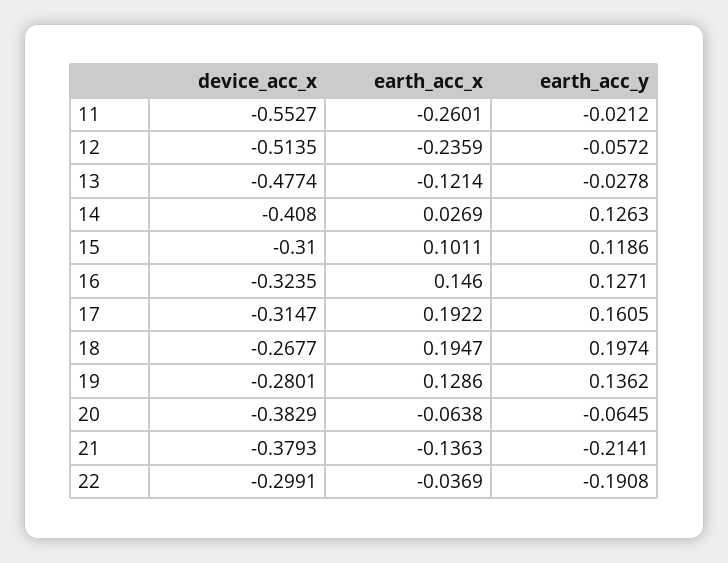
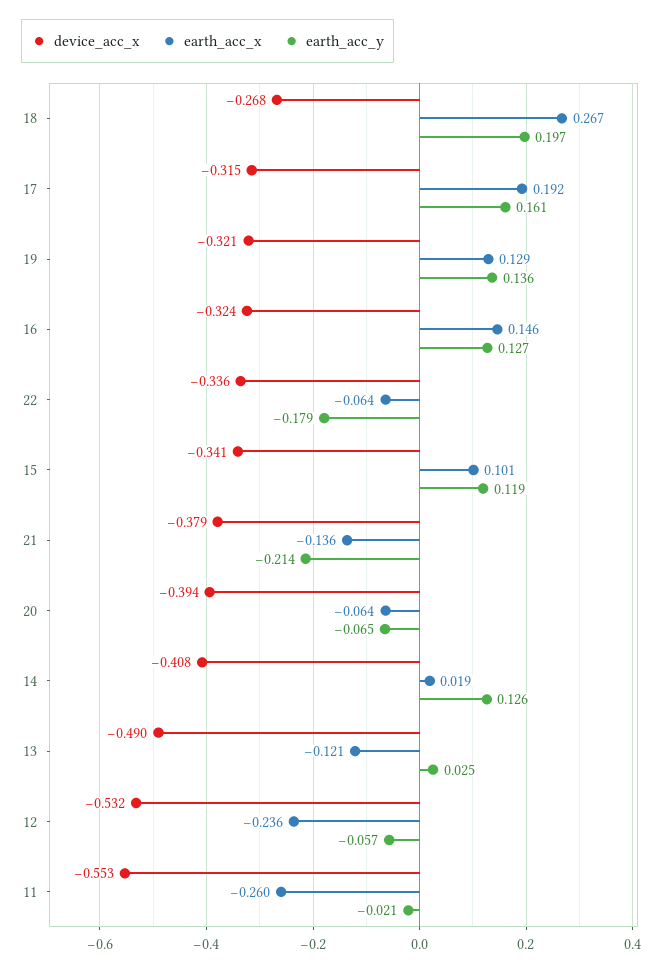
  {
    "device_acc_x": {
      "11": -0.5527,
-     "12": -0.5135,
+     "12": -0.532,
-     "13": -0.4774,
+     "13": -0.49,
      "14": -0.408,
-     "15": -0.31,
+     "15": -0.341,
      "16": -0.3235,
      "17": -0.3147,
      "18": -0.2677,
-     "19": -0.2801,
+     "19": -0.321,
-     "20": -0.3829,
+     "20": -0.394,
      "21": -0.3793,
-     "22": -0.2991
+     "22": -0.336
    },
    "earth_acc_x": {
      "11": -0.2601,
      "12": -0.2359,
      "13": -0.1214,
-     "14": 0.0269,
+     "14": 0.019,
      "15": 0.1011,
      "16": 0.146,
      "17": 0.1922,
-     "18": 0.1947,
+     "18": 0.267,
      "19": 0.1286,
      "20": -0.0638,
      "21": -0.1363,
-     "22": -0.0369
+     "22": -0.064
    },
    "earth_acc_y": {
      "11": -0.0212,
      "12": -0.0572,
-     "13": -0.0278,
+     "13": 0.025,
      "14": 0.1263,
      "15": 0.1186,
      "16": 0.1271,
      "17": 0.1605,
      "18": 0.1974,
      "19": 0.1362,
      "20": -0.0645,
      "21": -0.2141,
-     "22": -0.1908
+     "22": -0.179
    }
  }

